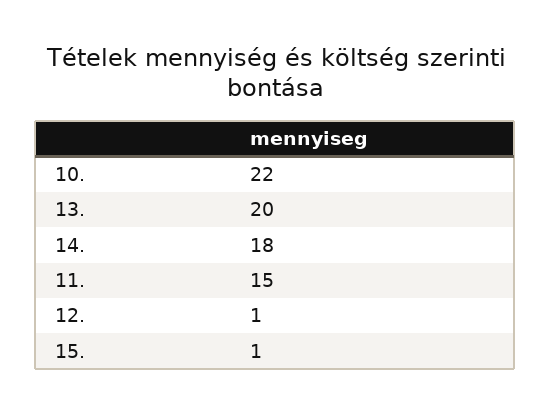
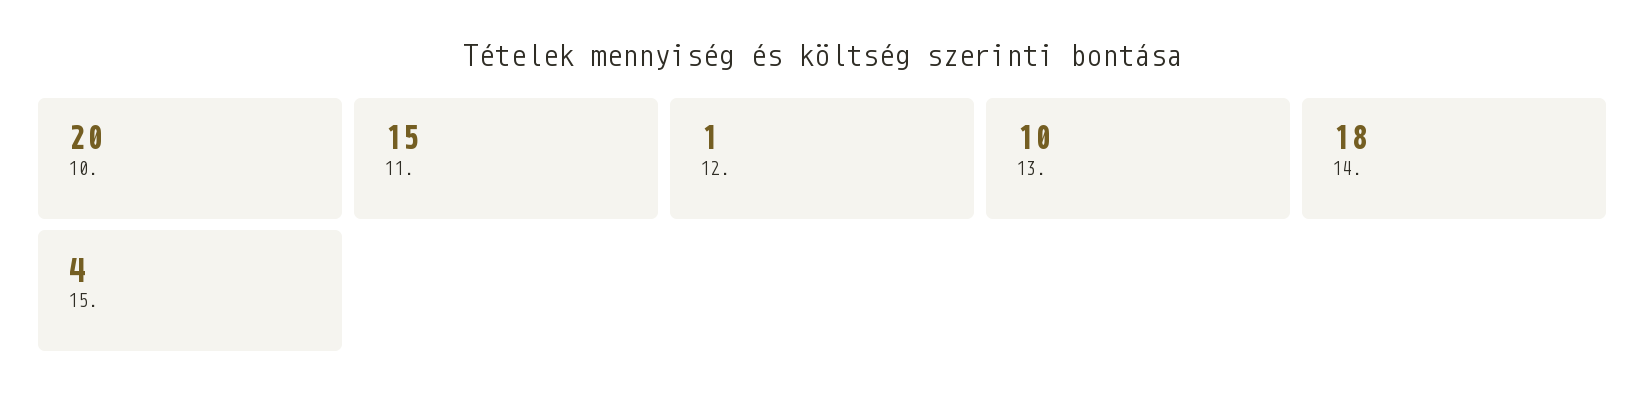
  {
-   "10.": 22,
+   "10.": 20,
-   "13.": 20,
+   "13.": 10,
    "14.": 18,
    "11.": 15,
    "12.": 1,
-   "15.": 1
+   "15.": 4
  }

